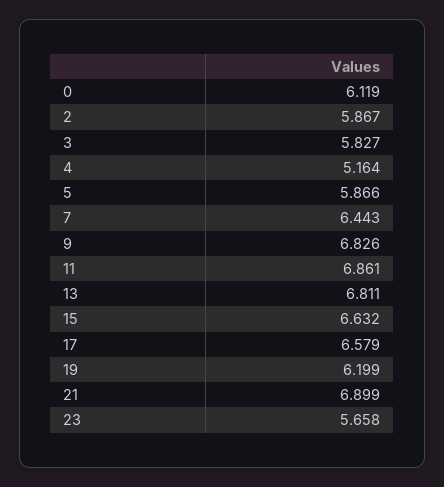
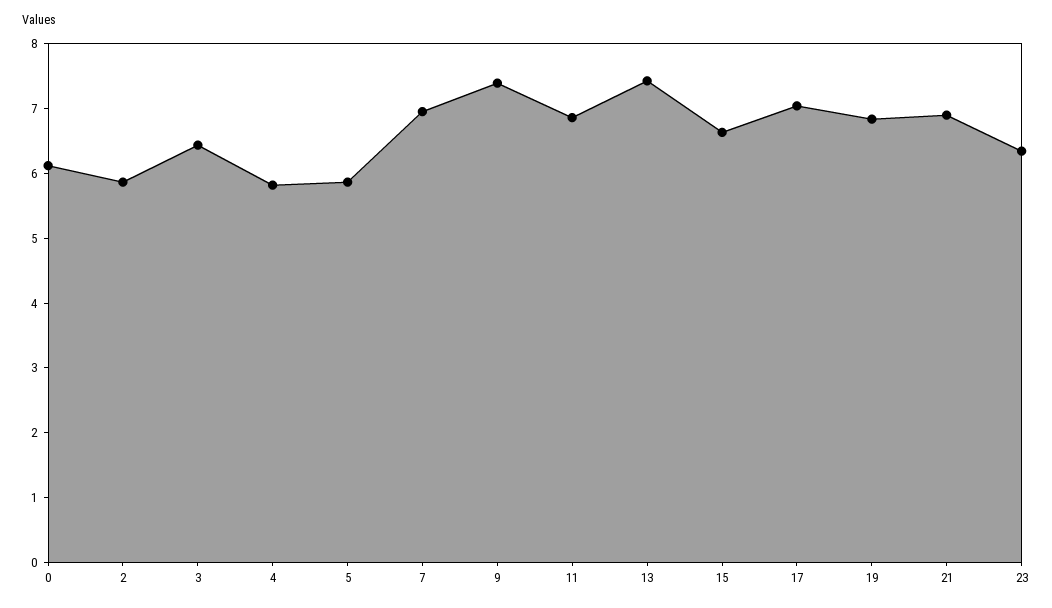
  {
    "0": 6.119,
    "2": 5.867,
-   "3": 5.827,
+   "3": 6.4,
-   "4": 5.164,
+   "4": 5.8,
    "5": 5.866,
-   "7": 6.443,
+   "7": 7,
-   "9": 6.826,
+   "9": 7.4,
    "11": 6.861,
-   "13": 6.811,
+   "13": 7.4,
    "15": 6.632,
-   "17": 6.579,
+   "17": 7,
-   "19": 6.199,
+   "19": 6.8,
    "21": 6.899,
-   "23": 5.658
+   "23": 6.4
  }

